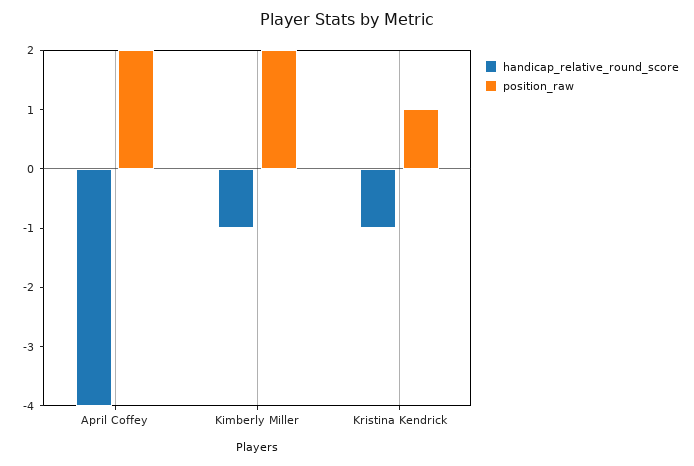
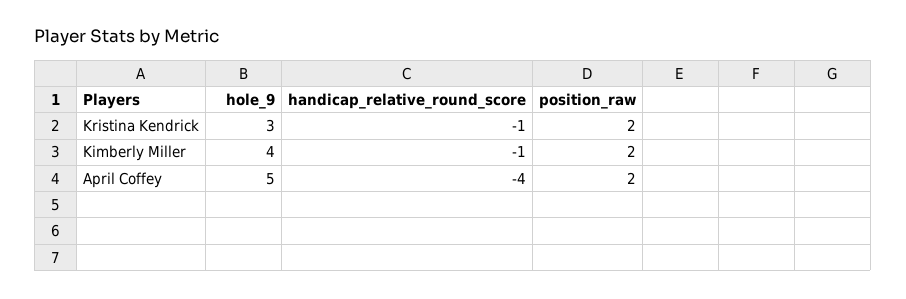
  {
    "handicap_relative_round_score": {
      "April Coffey": -4,
      "Kimberly Miller": -1,
      "Kristina Kendrick": -1
    },
    "position_raw": {
      "April Coffey": 2,
      "Kimberly Miller": 2,
-     "Kristina Kendrick": 1
+     "Kristina Kendrick": 2
-   }
+   },
+   "hole_9": {
+     "Kristina Kendrick": 3,
+     "Kimberly Miller": 4,
+     "April Coffey": 5
+   }
  }

